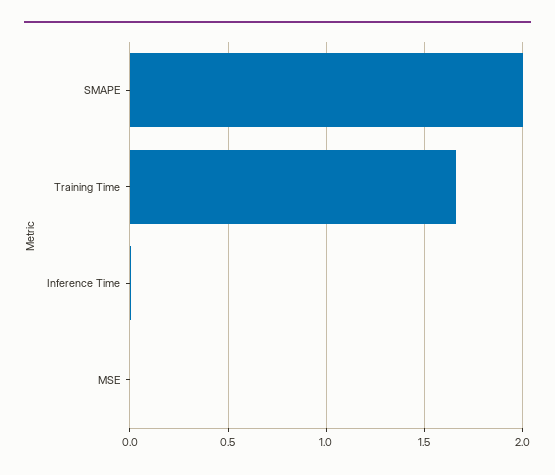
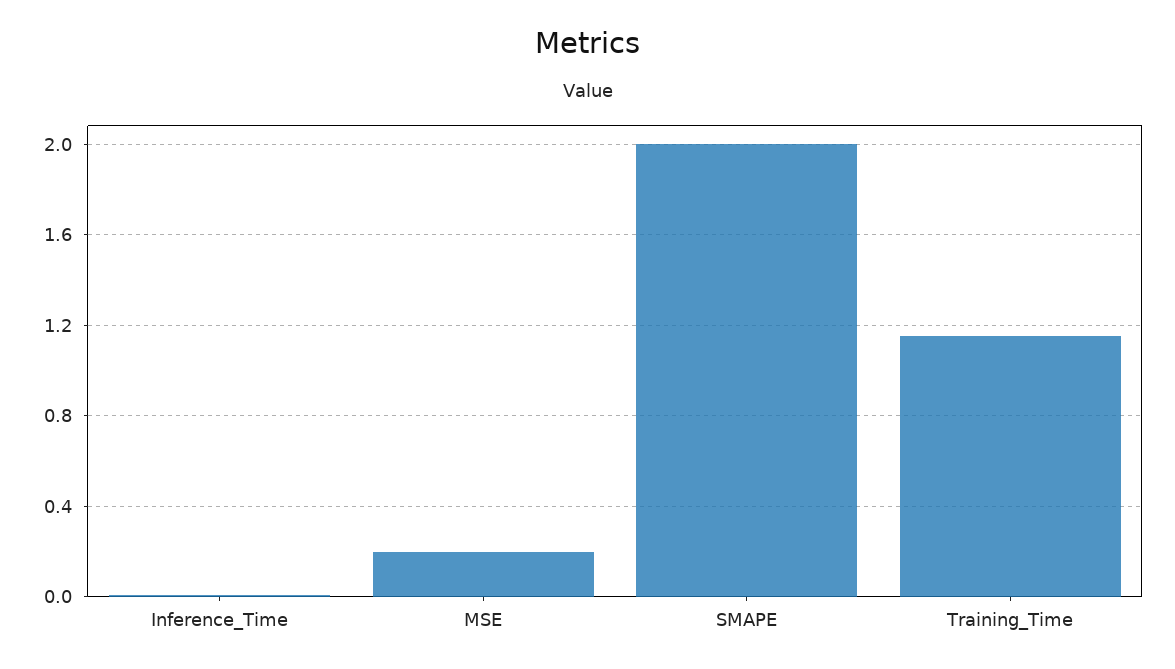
  {
    "SMAPE": 2,
-   "Training Time": 1.65,
+   "Training Time": 1.15,
    "Inference Time": 0,
-   "MSE": 0
+   "MSE": 0.2
  }

